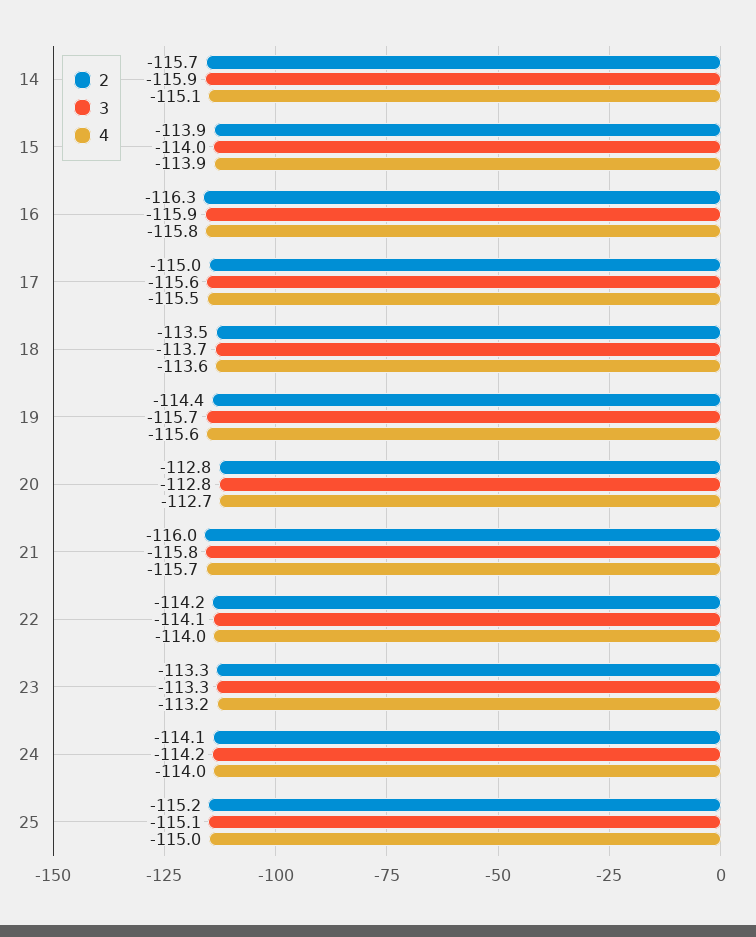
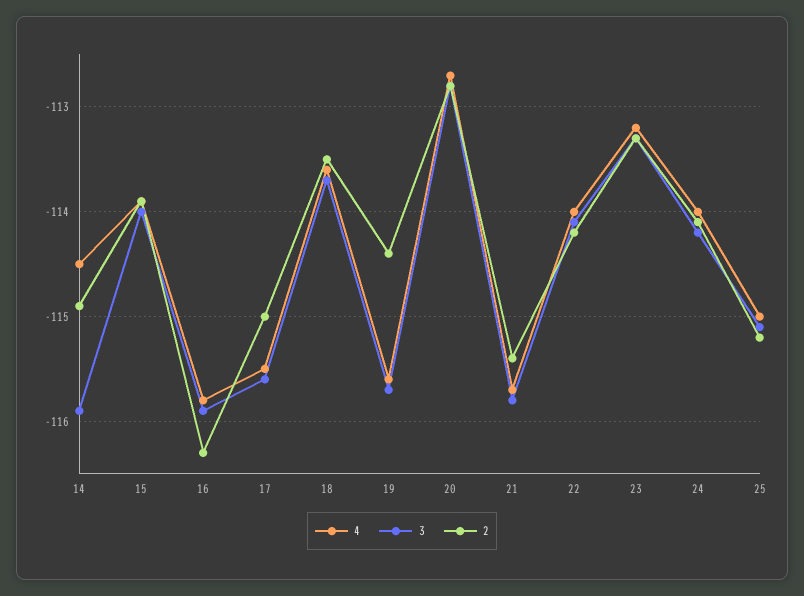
  {
    "2": {
-     "14": -115.7,
+     "14": -114.9,
      "15": -113.9,
      "16": -116.3,
      "17": -115,
      "18": -113.5,
      "19": -114.4,
      "20": -112.8,
-     "21": -116,
+     "21": -115.4,
      "22": -114.2,
      "23": -113.3,
      "24": -114.1,
      "25": -115.2
    },
    "3": {
      "14": -115.9,
      "15": -114,
      "16": -115.9,
      "17": -115.6,
      "18": -113.7,
      "19": -115.7,
      "20": -112.8,
      "21": -115.8,
      "22": -114.1,
      "23": -113.3,
      "24": -114.2,
      "25": -115.1
    },
    "4": {
-     "14": -115.1,
+     "14": -114.5,
      "15": -113.9,
      "16": -115.8,
      "17": -115.5,
      "18": -113.6,
      "19": -115.6,
      "20": -112.7,
      "21": -115.7,
      "22": -114,
      "23": -113.2,
      "24": -114,
      "25": -115
    }
  }

